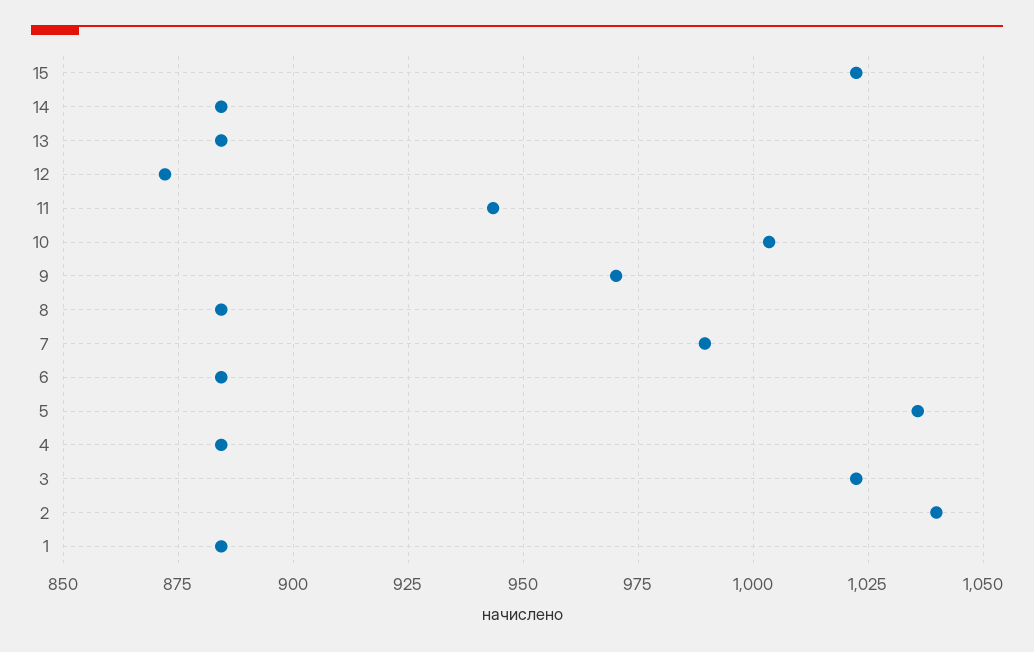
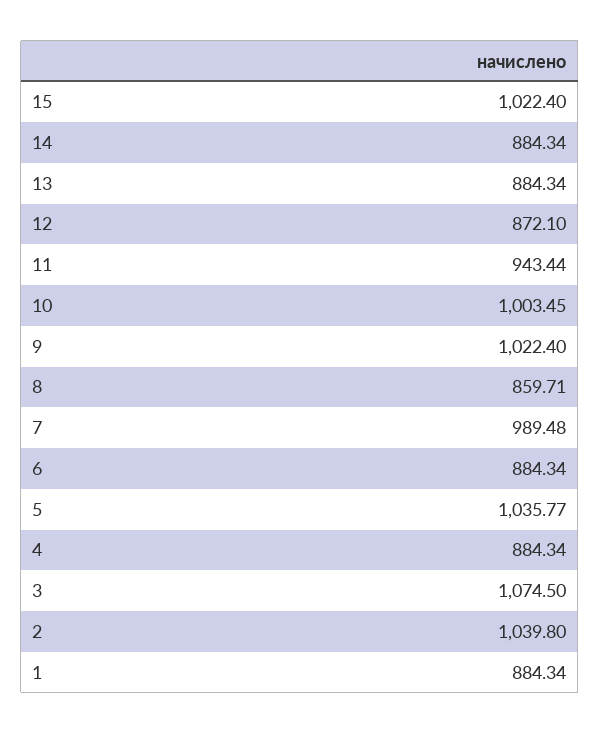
  {
    "15": 1022.4,
    "14": 884.34,
    "13": 884.34,
    "12": 872.1,
    "11": 943.44,
    "10": 1003.45,
-   "9": 970,
+   "9": 1022.4,
-   "8": 885,
+   "8": 859.71,
    "7": 989.48,
    "6": 884.34,
    "5": 1035.77,
    "4": 884.34,
-   "3": 1022.5,
+   "3": 1074.5,
    "2": 1039.8,
    "1": 884.34
  }

